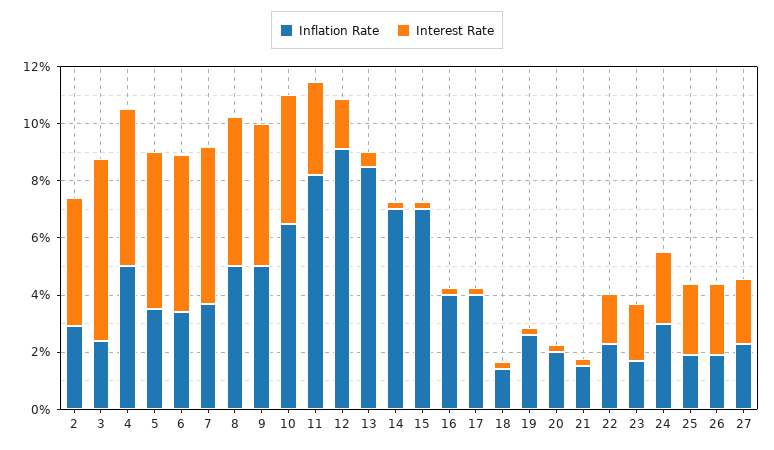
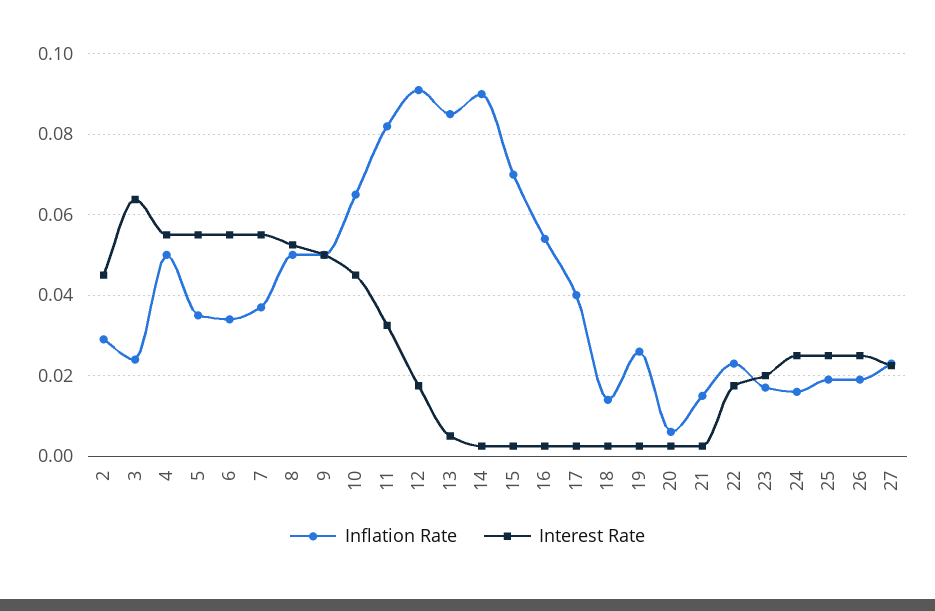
  {
    "Inflation Rate": {
      "2": 0.03,
      "3": 0.024,
      "4": 0.05,
      "5": 0.036,
      "6": 0.034,
      "7": 0.038,
      "8": 0.05,
      "9": 0.05,
      "10": 0.066,
      "11": 0.082,
      "12": 0.092,
      "13": 0.086,
-     "14": 0.07,
+     "14": 0.09,
      "15": 0.07,
-     "16": 0.04,
+     "16": 0.054,
      "17": 0.04,
      "18": 0.014,
      "19": 0.026,
-     "20": 0.02,
+     "20": 0.006,
      "21": 0.016,
      "22": 0.024,
      "23": 0.018,
-     "24": 0.03,
+     "24": 0.016,
      "25": 0.02,
      "26": 0.02,
      "27": 0.024
    },
    "Interest Rate": {
      "2": 0.046,
      "3": 0.064,
      "4": 0.056,
      "5": 0.056,
      "6": 0.056,
      "7": 0.056,
      "8": 0.052,
      "9": 0.05,
      "10": 0.046,
      "11": 0.032,
      "12": 0.018,
      "13": 0.006,
      "14": 0.002,
      "15": 0.002,
      "16": 0.002,
      "17": 0.002,
      "18": 0.002,
      "19": 0.002,
      "20": 0.002,
      "21": 0.002,
      "22": 0.018,
      "23": 0.02,
      "24": 0.026,
      "25": 0.026,
      "26": 0.026,
      "27": 0.022
    }
  }

